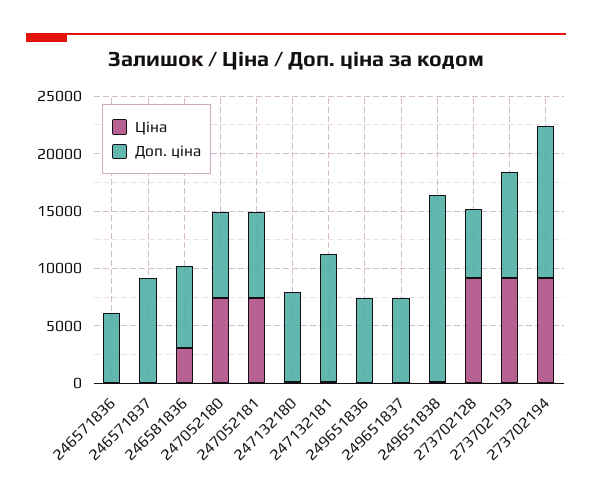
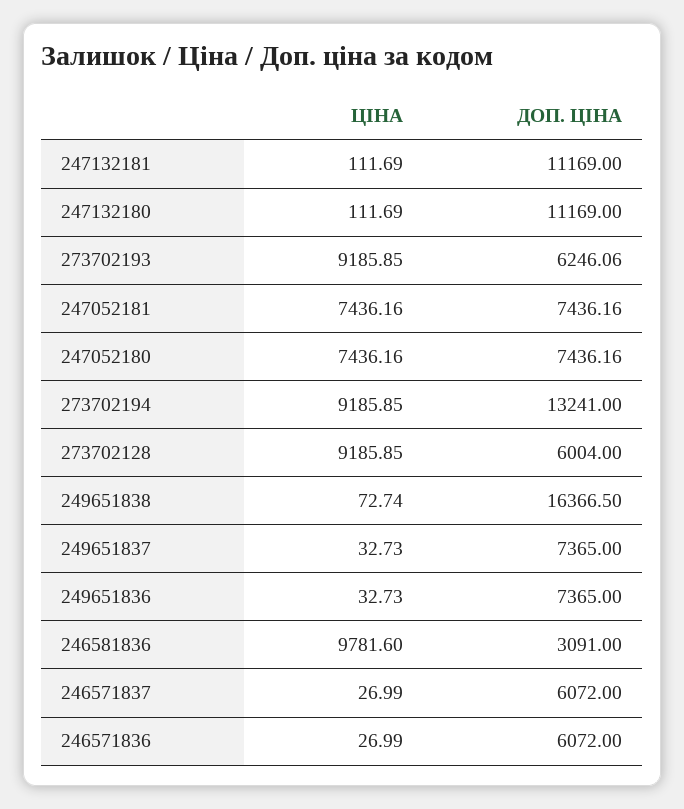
  {
    "Ціна": {
      "246571836": 26.99,
      "246571837": 26.99,
-     "246581836": 3000,
+     "246581836": 9781.6,
      "247052180": 7436.16,
      "247052181": 7436.16,
      "247132180": 111.69,
      "247132181": 111.69,
      "249651836": 32.73,
      "249651837": 32.73,
      "249651838": 72.74,
      "273702128": 9185.85,
      "273702193": 9185.85,
      "273702194": 9185.85
    },
    "Доп. ціна": {
      "246571836": 6072,
-     "246571837": 9000,
+     "246571837": 6072,
-     "246581836": 7000,
+     "246581836": 3091,
      "247052180": 7436.16,
      "247052181": 7436.16,
-     "247132180": 8000,
+     "247132180": 11169,
      "247132181": 11169,
      "249651836": 7365,
      "249651837": 7365,
      "249651838": 16366.5,
      "273702128": 6004,
-     "273702193": 9000,
+     "273702193": 6246.06,
      "273702194": 13241
    }
  }

